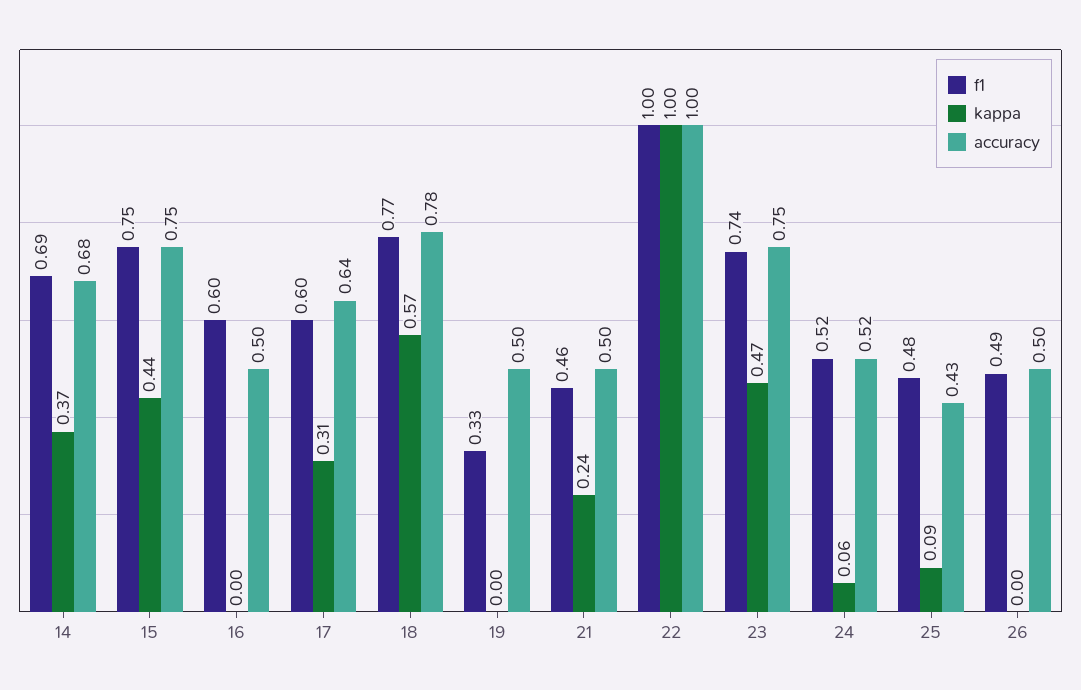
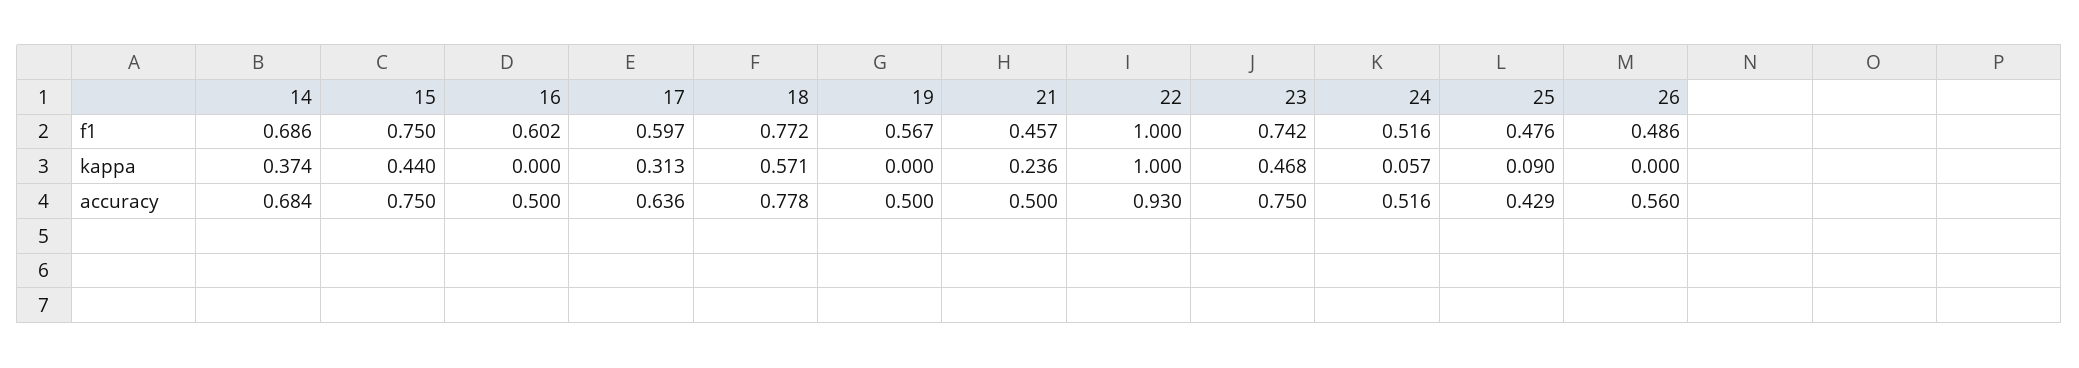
  {
    "f1": {
      "14": 0.686,
      "15": 0.75,
      "16": 0.602,
      "17": 0.597,
      "18": 0.772,
-     "19": 0.33,
+     "19": 0.567,
      "21": 0.457,
      "22": 1,
      "23": 0.742,
      "24": 0.516,
      "25": 0.476,
      "26": 0.486
    },
    "kappa": {
      "14": 0.374,
      "15": 0.44,
      "16": 0,
      "17": 0.313,
      "18": 0.571,
      "19": 0,
      "21": 0.236,
      "22": 1,
      "23": 0.468,
      "24": 0.057,
      "25": 0.09,
      "26": 0
    },
    "accuracy": {
      "14": 0.684,
      "15": 0.75,
      "16": 0.5,
      "17": 0.636,
      "18": 0.778,
      "19": 0.5,
      "21": 0.5,
-     "22": 1,
+     "22": 0.93,
      "23": 0.75,
      "24": 0.516,
      "25": 0.429,
-     "26": 0.5
+     "26": 0.56
    }
  }

